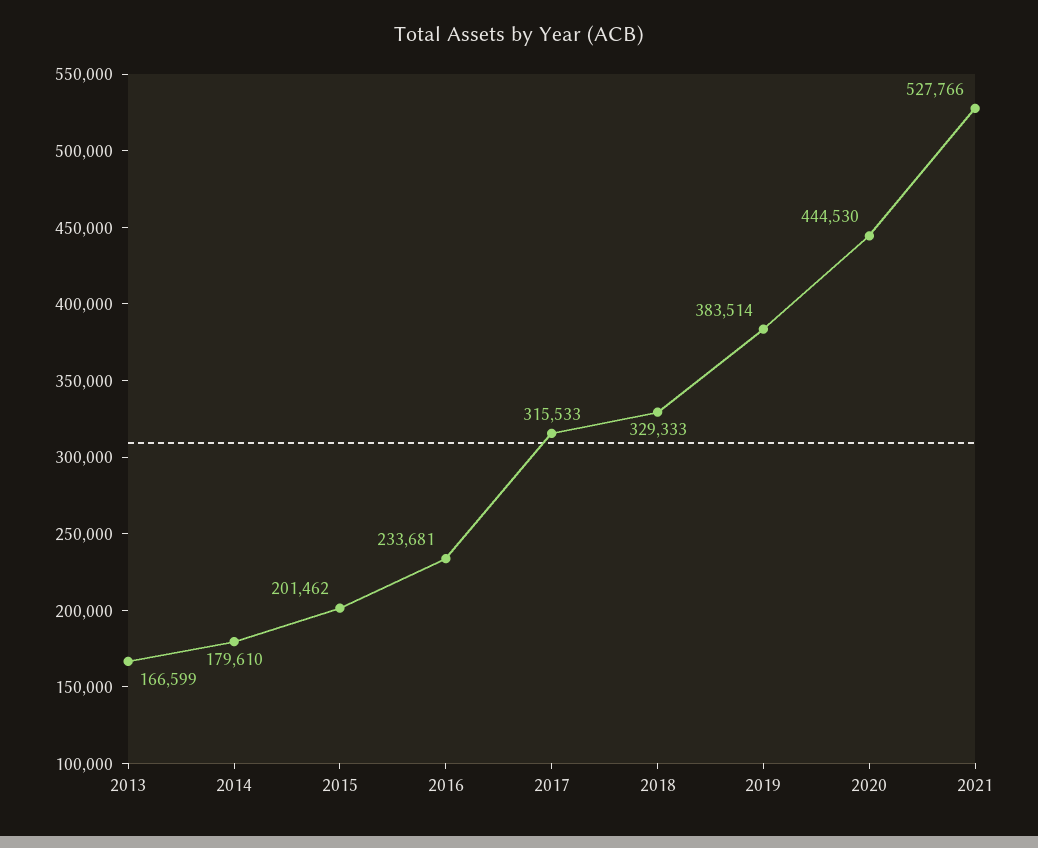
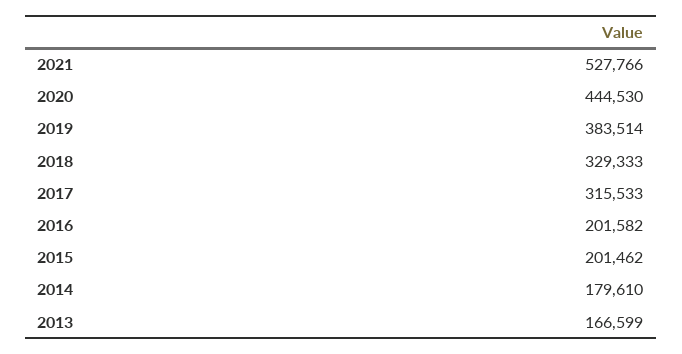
  {
    "2013": 166599,
    "2014": 179610,
    "2015": 201462,
-   "2016": 233681,
+   "2016": 201582,
    "2017": 315533,
    "2018": 329333,
    "2019": 383514,
    "2020": 444530,
    "2021": 527766
  }

